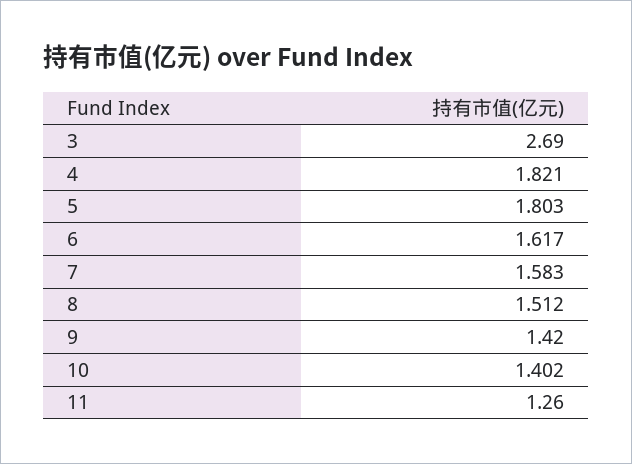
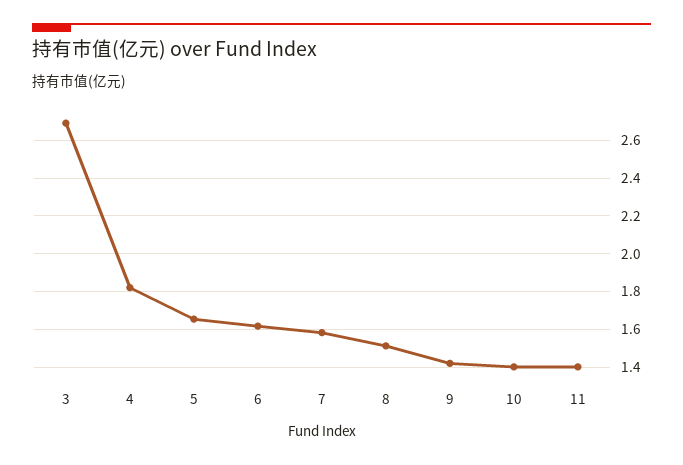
  {
    "3": 2.69,
    "4": 1.821,
-   "5": 1.803,
+   "5": 1.65,
    "6": 1.617,
    "7": 1.583,
    "8": 1.512,
    "9": 1.42,
    "10": 1.402,
-   "11": 1.26
+   "11": 1.4
  }

